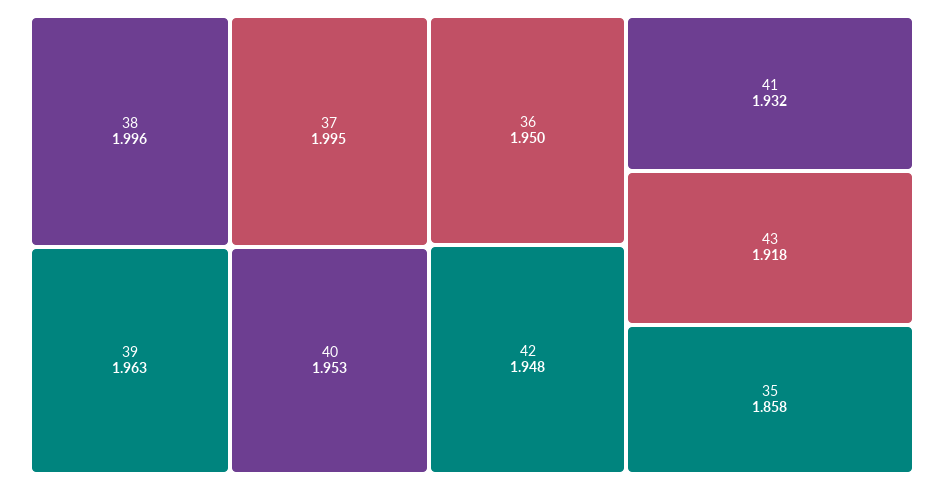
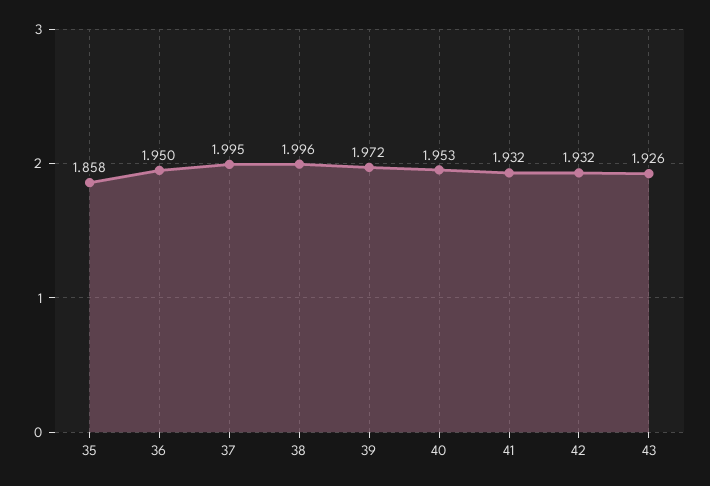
  {
    "38": 1.996,
    "37": 1.995,
-   "39": 1.963,
+   "39": 1.972,
    "40": 1.953,
    "36": 1.95,
-   "42": 1.948,
+   "42": 1.932,
    "41": 1.932,
-   "43": 1.918,
+   "43": 1.926,
    "35": 1.858
  }

